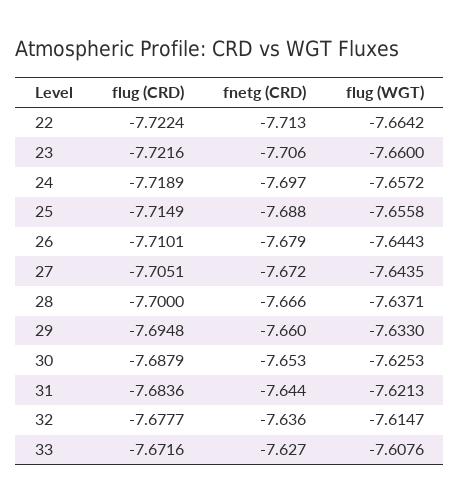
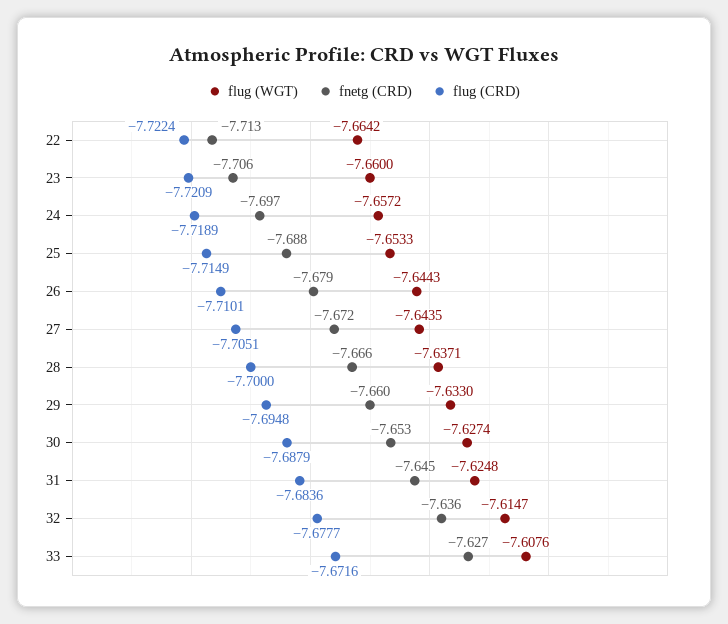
  {
    "flug (CRD)": {
      "22": -7.7224,
-     "23": -7.7216,
+     "23": -7.7209,
      "24": -7.7189,
      "25": -7.7149,
      "26": -7.7101,
      "27": -7.7051,
      "28": -7.7,
      "29": -7.6948,
      "30": -7.6879,
      "31": -7.6836,
      "32": -7.6777,
      "33": -7.6716
    },
    "fnetg (CRD)": {
      "22": -7.713,
      "23": -7.706,
      "24": -7.697,
      "25": -7.688,
      "26": -7.679,
      "27": -7.672,
      "28": -7.666,
      "29": -7.66,
      "30": -7.653,
-     "31": -7.644,
+     "31": -7.645,
      "32": -7.636,
      "33": -7.627
    },
    "flug (WGT)": {
      "22": -7.6642,
      "23": -7.66,
      "24": -7.6572,
-     "25": -7.6558,
+     "25": -7.6533,
      "26": -7.6443,
      "27": -7.6435,
      "28": -7.6371,
      "29": -7.633,
-     "30": -7.6253,
+     "30": -7.6274,
-     "31": -7.6213,
+     "31": -7.6248,
      "32": -7.6147,
      "33": -7.6076
    }
  }

